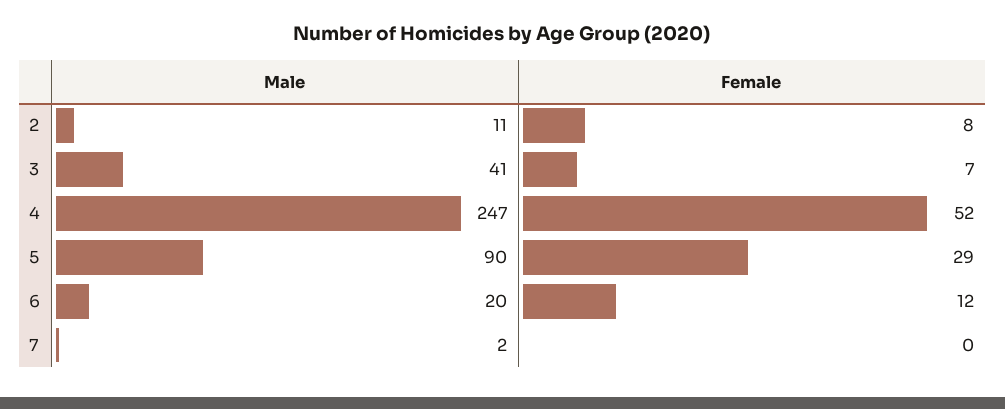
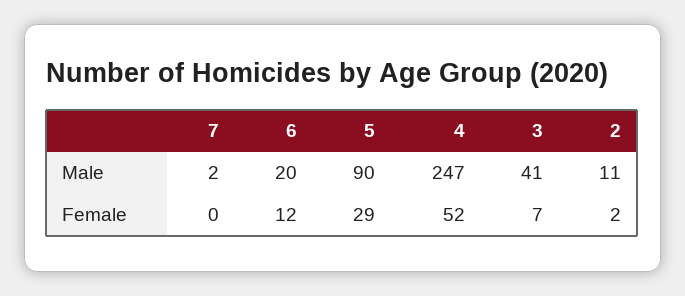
  {
    "Male": {
      "2": 11,
      "3": 41,
      "4": 247,
      "5": 90,
      "6": 20,
      "7": 2
    },
    "Female": {
-     "2": 8,
+     "2": 2,
      "3": 7,
      "4": 52,
      "5": 29,
      "6": 12,
      "7": 0
    }
  }

